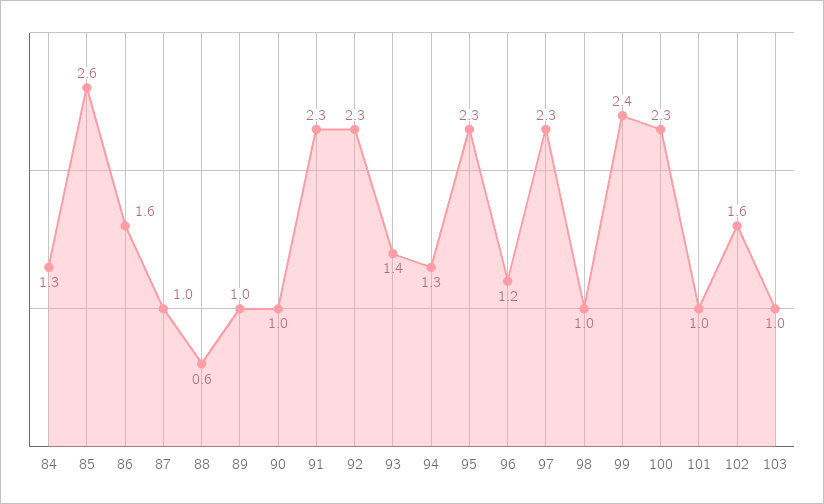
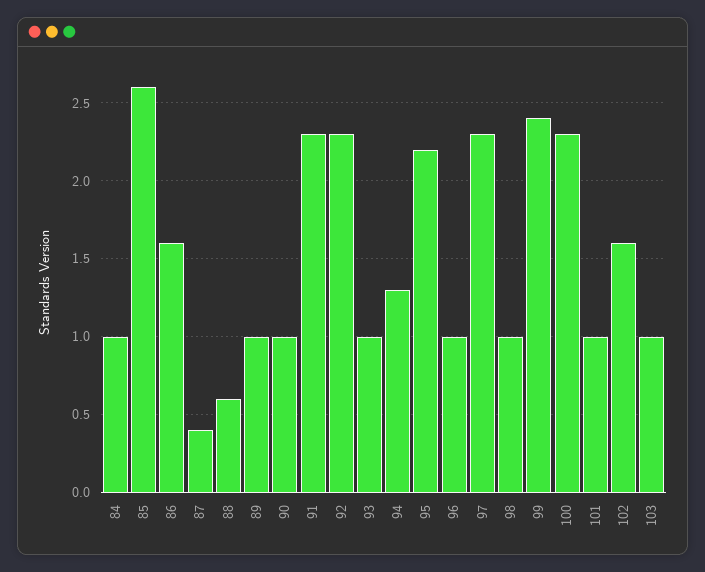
  {
-   "84": 1.3,
+   "84": 1,
    "85": 2.6,
    "86": 1.6,
-   "87": 1,
+   "87": 0.4,
    "88": 0.6,
    "89": 1,
    "90": 1,
    "91": 2.3,
    "92": 2.3,
-   "93": 1.4,
+   "93": 1,
    "94": 1.3,
-   "95": 2.3,
+   "95": 2.2,
-   "96": 1.2,
+   "96": 1,
    "97": 2.3,
    "98": 1,
    "99": 2.4,
    "100": 2.3,
    "101": 1,
    "102": 1.6,
    "103": 1
  }

